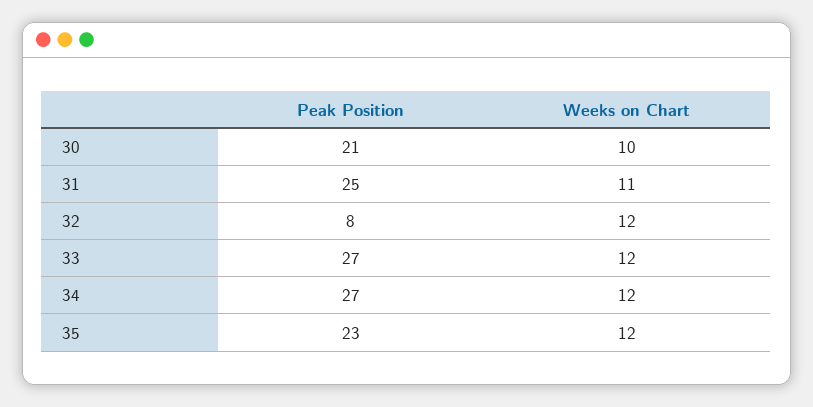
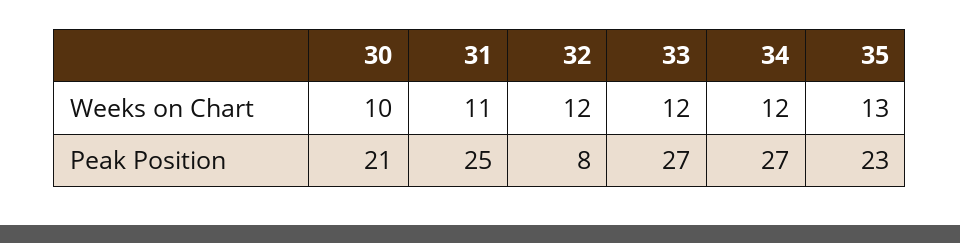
  {
    "Peak Position": {
      "30": 21,
      "31": 25,
      "32": 8,
      "33": 27,
      "34": 27,
      "35": 23
    },
    "Weeks on Chart": {
      "30": 10,
      "31": 11,
      "32": 12,
      "33": 12,
      "34": 12,
-     "35": 12
+     "35": 13
    }
  }

